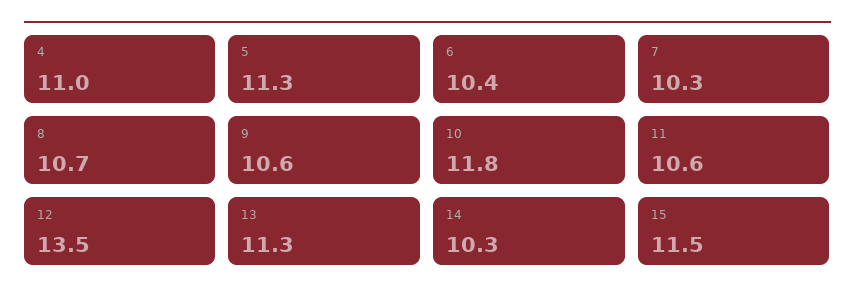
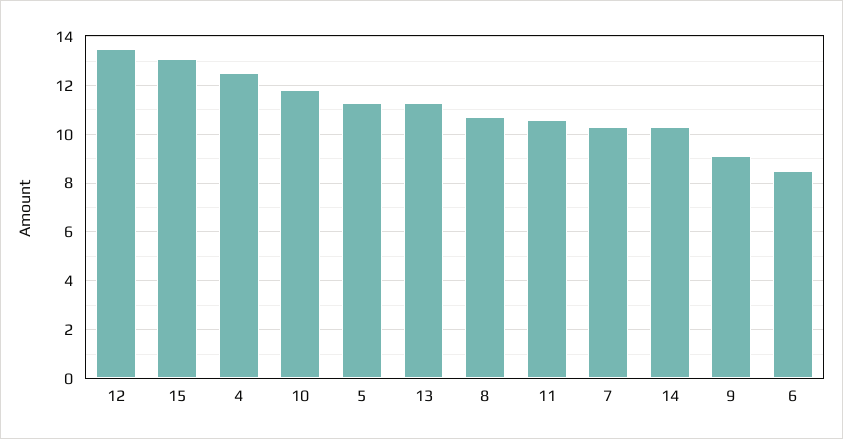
  {
-   "4": 11,
+   "4": 12.5,
    "5": 11.3,
-   "6": 10.4,
+   "6": 8.5,
    "7": 10.3,
    "8": 10.7,
-   "9": 10.6,
+   "9": 9,
    "10": 11.8,
    "11": 10.6,
    "12": 13.5,
    "13": 11.3,
    "14": 10.3,
-   "15": 11.5
+   "15": 13
  }

